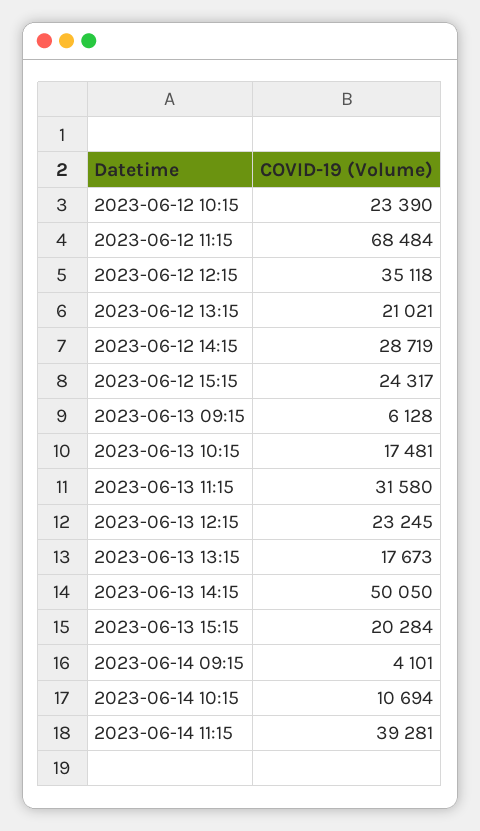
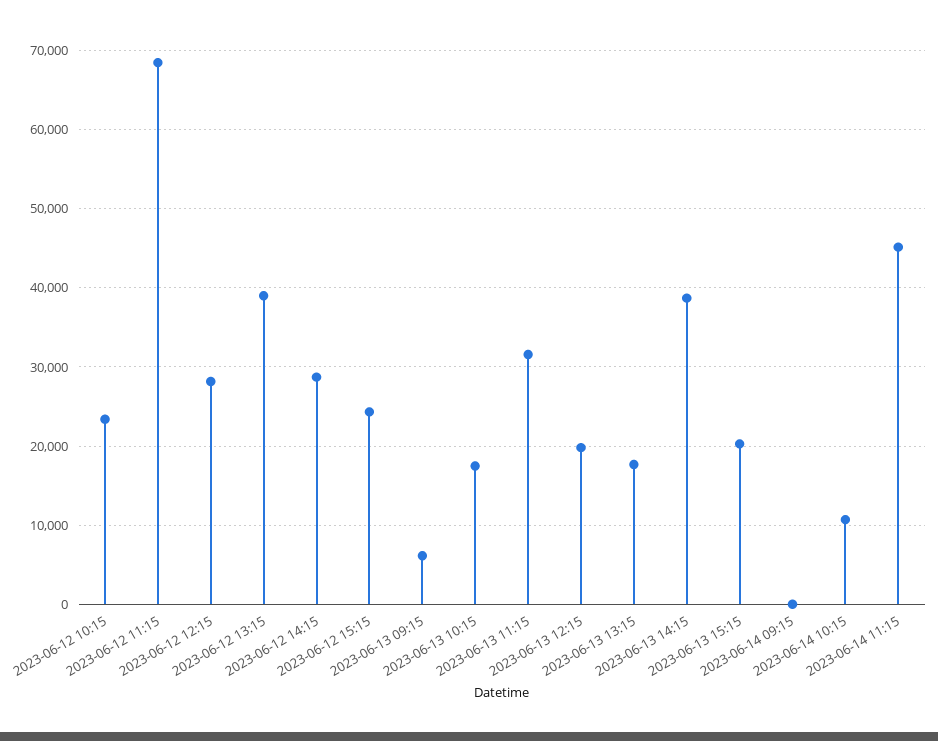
  {
    "2023-06-12 10:15": 23390,
    "2023-06-12 11:15": 68484,
-   "2023-06-12 12:15": 35118,
+   "2023-06-12 12:15": 28000,
-   "2023-06-12 13:15": 21021,
+   "2023-06-12 13:15": 39000,
    "2023-06-12 14:15": 28719,
    "2023-06-12 15:15": 24317,
    "2023-06-13 09:15": 6128,
    "2023-06-13 10:15": 17481,
    "2023-06-13 11:15": 31580,
-   "2023-06-13 12:15": 23245,
+   "2023-06-13 12:15": 20000,
    "2023-06-13 13:15": 17673,
-   "2023-06-13 14:15": 50050,
+   "2023-06-13 14:15": 39000,
    "2023-06-13 15:15": 20284,
-   "2023-06-14 09:15": 4101,
+   "2023-06-14 09:15": 0,
    "2023-06-14 10:15": 10694,
-   "2023-06-14 11:15": 39281
+   "2023-06-14 11:15": 45000
  }

